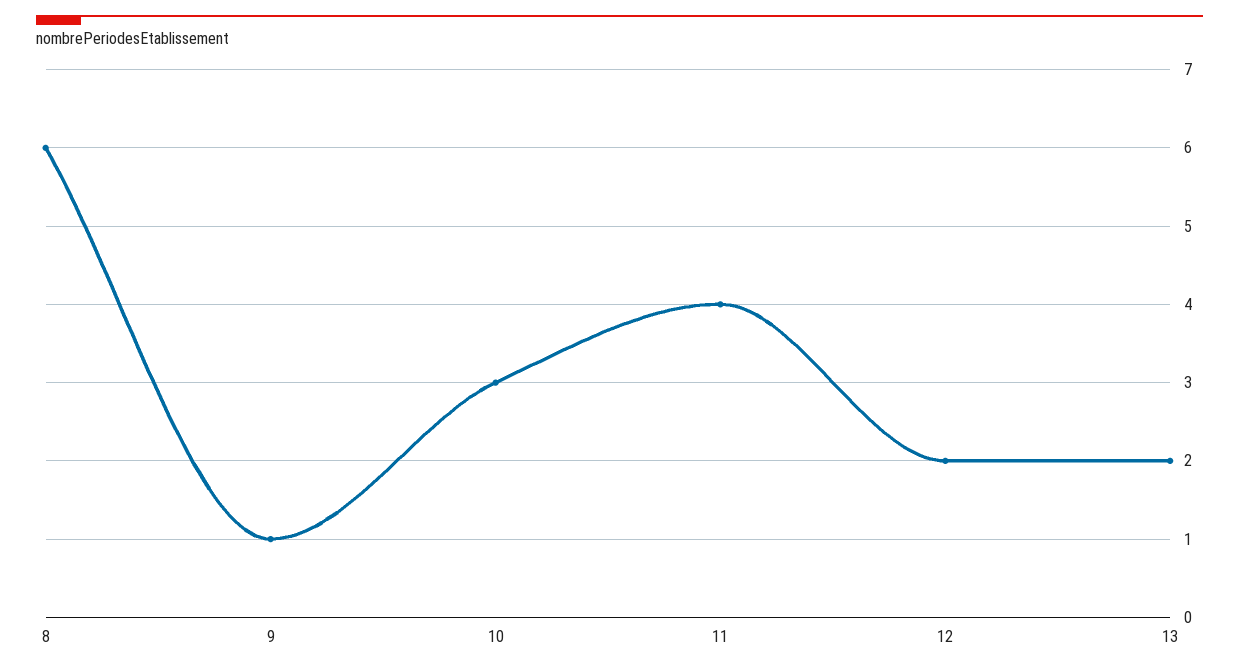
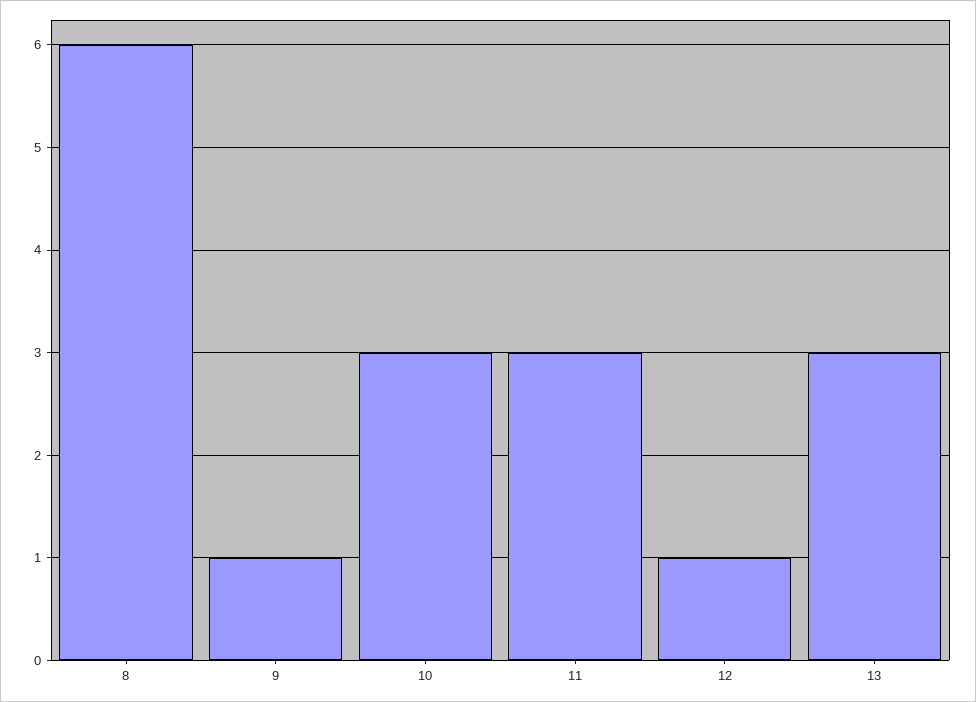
  {
    "8": 6,
    "9": 1,
    "10": 3,
-   "11": 4,
+   "11": 3,
-   "12": 2,
+   "12": 1,
-   "13": 2
+   "13": 3
  }

